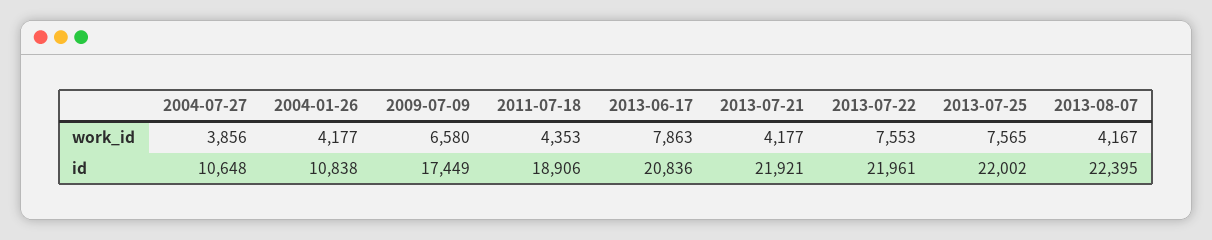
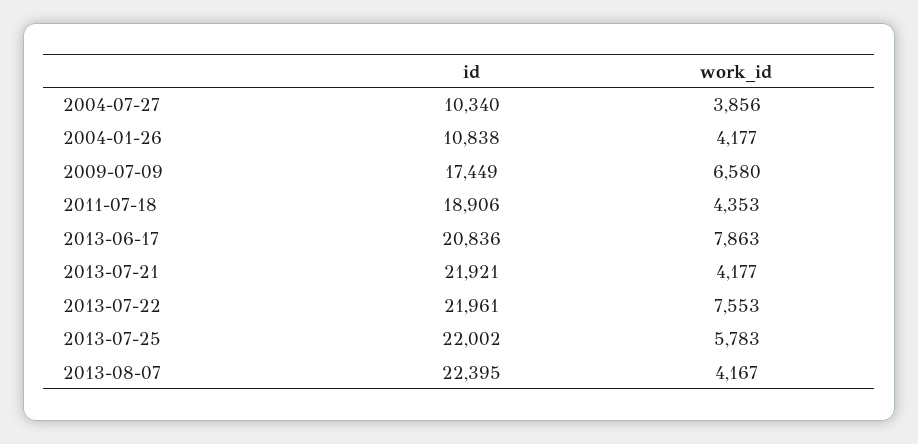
  {
    "2004-07-27": {
      "work_id": 3856,
-     "id": 10648
+     "id": 10340
    },
    "2004-01-26": {
      "work_id": 4177,
      "id": 10838
    },
    "2009-07-09": {
      "work_id": 6580,
      "id": 17449
    },
    "2011-07-18": {
      "work_id": 4353,
      "id": 18906
    },
    "2013-06-17": {
      "work_id": 7863,
      "id": 20836
    },
    "2013-07-21": {
      "work_id": 4177,
      "id": 21921
    },
    "2013-07-22": {
      "work_id": 7553,
      "id": 21961
    },
    "2013-07-25": {
-     "work_id": 7565,
+     "work_id": 5783,
      "id": 22002
    },
    "2013-08-07": {
      "work_id": 4167,
      "id": 22395
    }
  }

